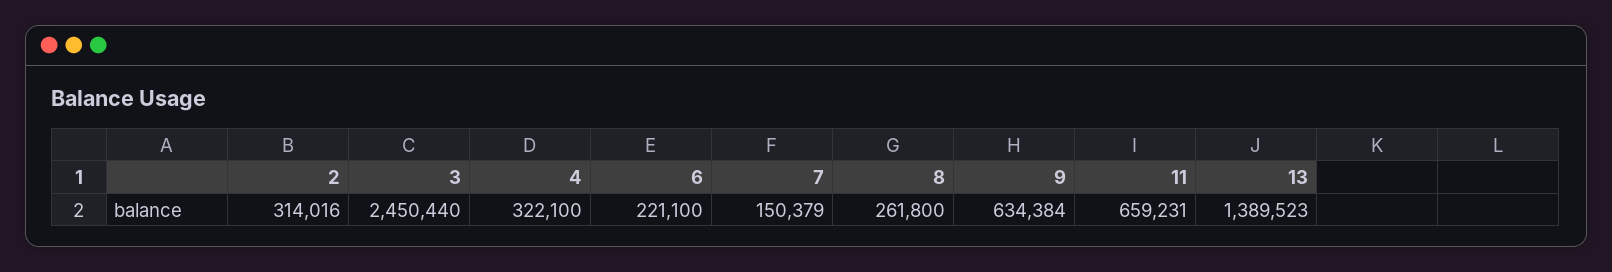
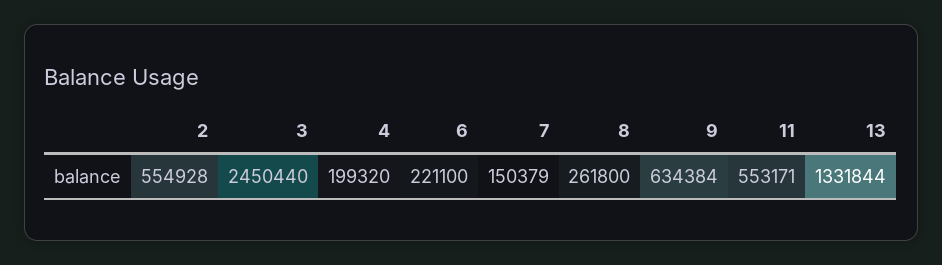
  {
-   "2": 314016,
+   "2": 554928,
    "3": 2450440,
-   "4": 322100,
+   "4": 199320,
    "6": 221100,
    "7": 150379,
    "8": 261800,
    "9": 634384,
-   "11": 659231,
+   "11": 553171,
-   "13": 1389523
+   "13": 1331844
  }

